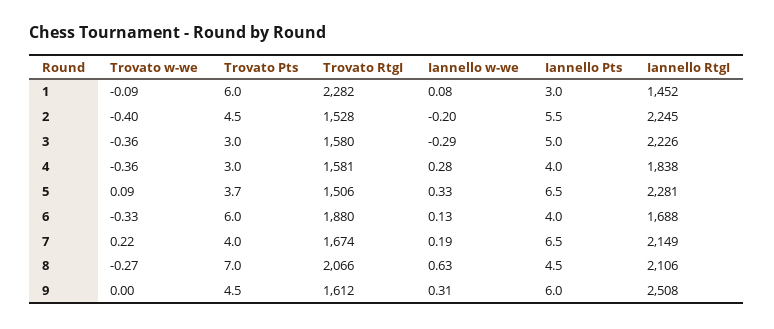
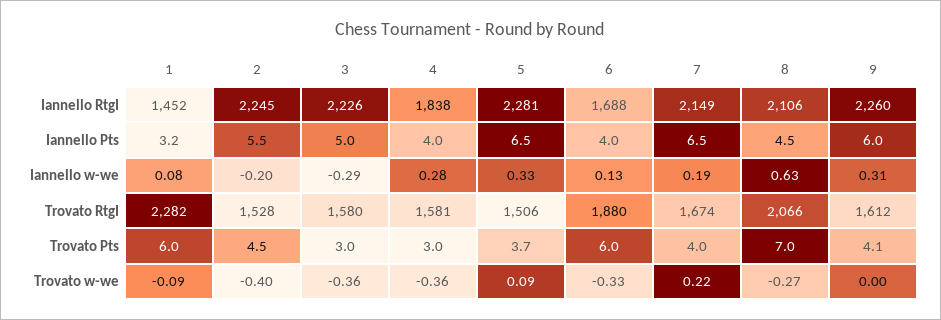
  {
    "Trovato w-we": {
      "1": -0.09,
      "2": -0.4,
      "3": -0.36,
      "4": -0.36,
      "5": 0.09,
      "6": -0.33,
      "7": 0.22,
      "8": -0.27,
      "9": 0
    },
    "Trovato Pts": {
      "1": 6,
      "2": 4.5,
      "3": 3,
      "4": 3,
      "5": 3.7,
      "6": 6,
      "7": 4,
      "8": 7,
-     "9": 4.5
+     "9": 4.1
    },
    "Trovato RtgI": {
      "1": 2282,
      "2": 1528,
      "3": 1580,
      "4": 1581,
      "5": 1506,
      "6": 1880,
      "7": 1674,
      "8": 2066,
      "9": 1612
    },
    "Iannello w-we": {
      "1": 0.08,
      "2": -0.2,
      "3": -0.29,
      "4": 0.28,
      "5": 0.33,
      "6": 0.13,
      "7": 0.19,
      "8": 0.63,
      "9": 0.31
    },
    "Iannello Pts": {
-     "1": 3,
+     "1": 3.2,
      "2": 5.5,
      "3": 5,
      "4": 4,
      "5": 6.5,
      "6": 4,
      "7": 6.5,
      "8": 4.5,
      "9": 6
    },
    "Iannello RtgI": {
      "1": 1452,
      "2": 2245,
      "3": 2226,
      "4": 1838,
      "5": 2281,
      "6": 1688,
      "7": 2149,
      "8": 2106,
-     "9": 2508
+     "9": 2260
    }
  }

